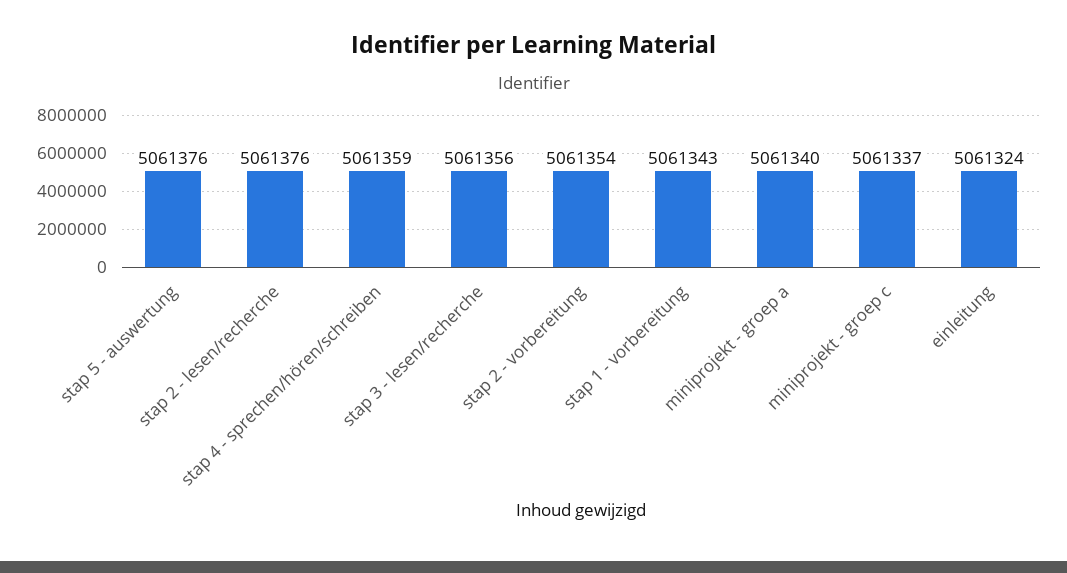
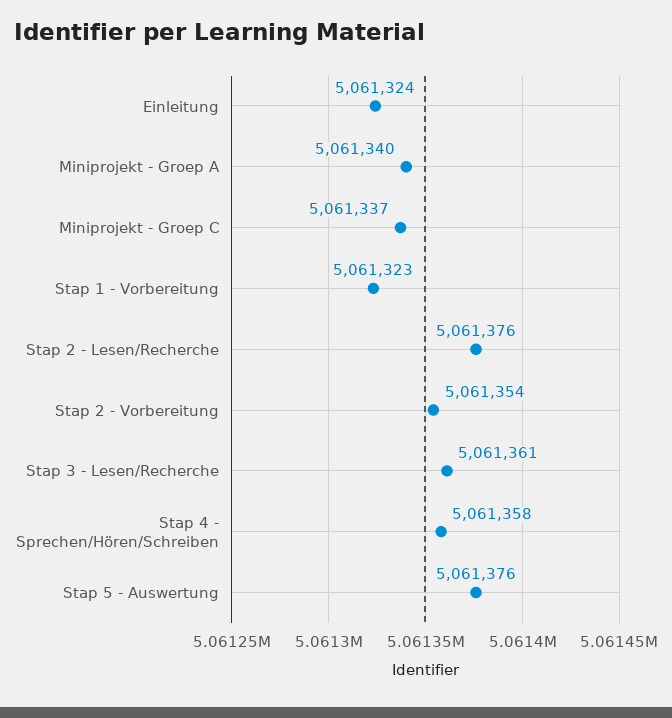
  {
    "stap 5 - auswertung": 5061376,
    "stap 2 - lesen/recherche": 5061376,
-   "stap 4 - sprechen/hören/schreiben": 5061359,
+   "stap 4 - sprechen/hören/schreiben": 5061358,
-   "stap 3 - lesen/recherche": 5061356,
+   "stap 3 - lesen/recherche": 5061361,
    "stap 2 - vorbereitung": 5061354,
-   "stap 1 - vorbereitung": 5061343,
+   "stap 1 - vorbereitung": 5061323,
    "miniprojekt - groep a": 5061340,
    "miniprojekt - groep c": 5061337,
    "einleitung": 5061324
  }

